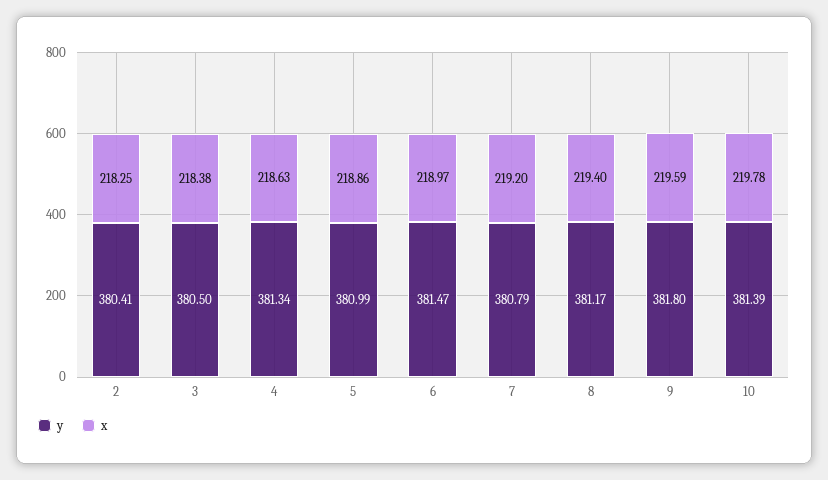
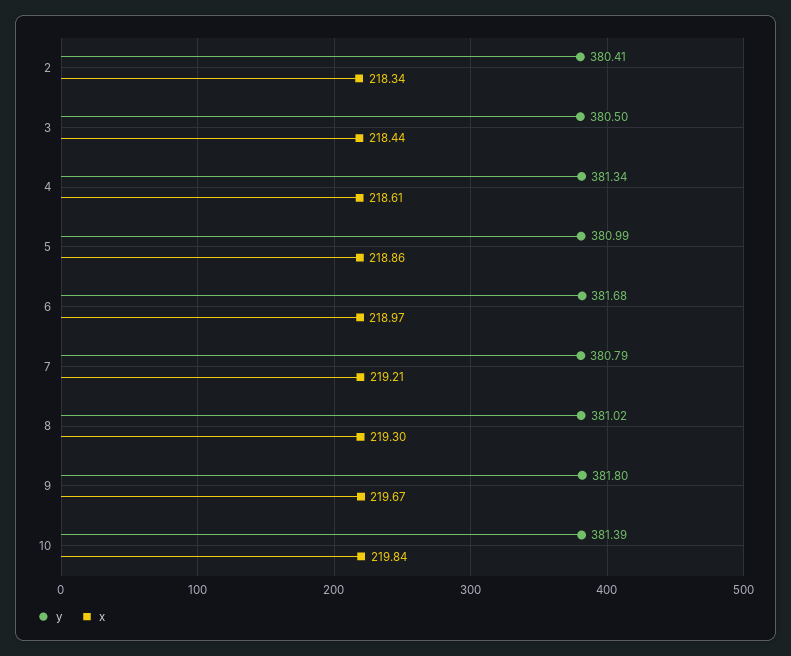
  {
    "y": {
      "2": 380.41,
      "3": 380.5,
      "4": 381.34,
      "5": 380.99,
-     "6": 381.47,
+     "6": 381.68,
      "7": 380.79,
-     "8": 381.17,
+     "8": 381.02,
      "9": 381.8,
      "10": 381.39
    },
    "x": {
-     "2": 218.25,
+     "2": 218.34,
-     "3": 218.38,
+     "3": 218.44,
-     "4": 218.63,
+     "4": 218.61,
      "5": 218.86,
      "6": 218.97,
-     "7": 219.2,
+     "7": 219.21,
-     "8": 219.4,
+     "8": 219.3,
-     "9": 219.59,
+     "9": 219.67,
-     "10": 219.78
+     "10": 219.84
    }
  }

